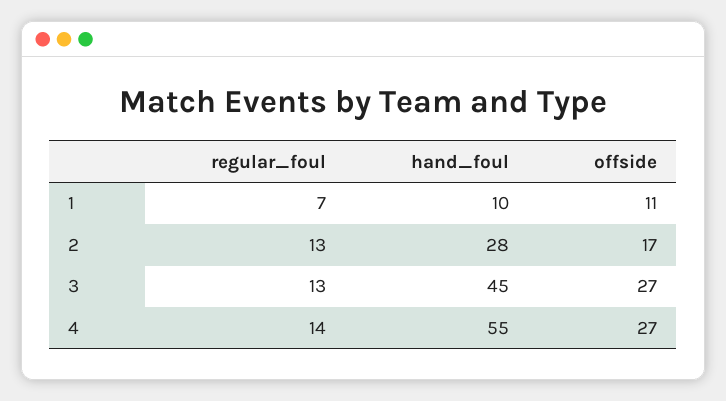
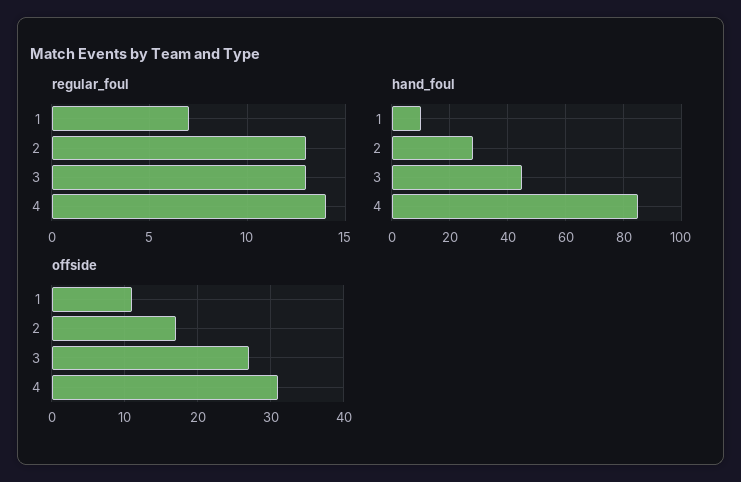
  {
    "regular_foul": {
      "1": 7,
      "2": 13,
      "3": 13,
      "4": 14
    },
    "hand_foul": {
      "1": 10,
      "2": 28,
      "3": 45,
-     "4": 55
+     "4": 85
    },
    "offside": {
      "1": 11,
      "2": 17,
      "3": 27,
-     "4": 27
+     "4": 31
    }
  }

